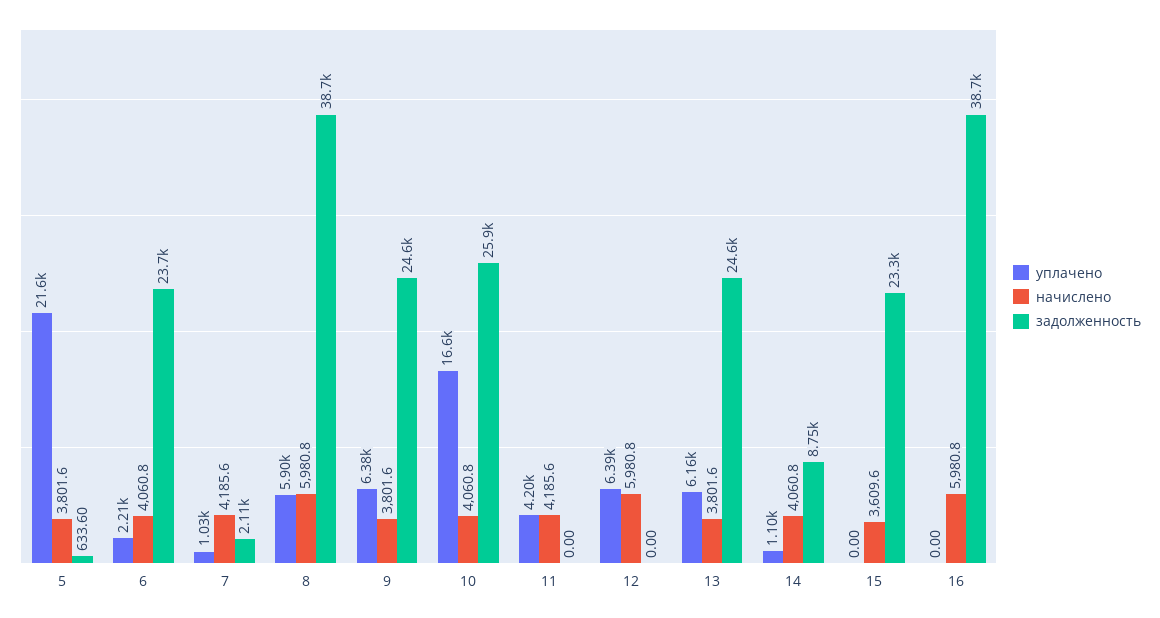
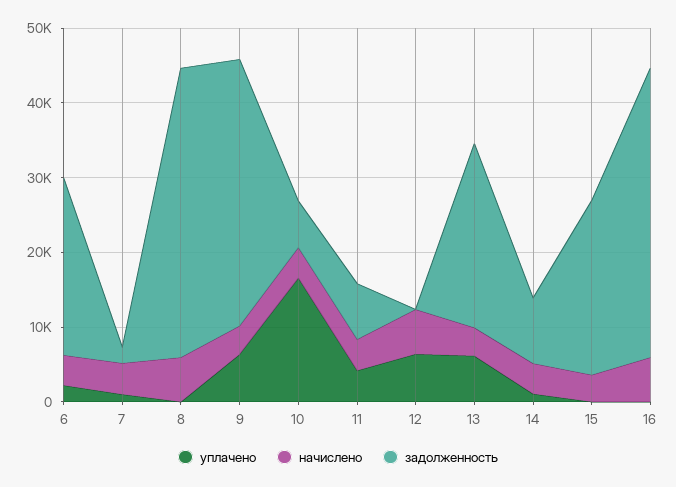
  {
    "уплачено": {
-     "5": 21600,
      "6": 2210,
      "7": 1030,
-     "8": 5900,
+     "8": 0,
      "9": 6380,
      "10": 16600,
      "11": 4200,
      "12": 6390,
      "13": 6160,
      "14": 1100,
      "15": 0,
      "16": 0
    },
    "начислено": {
-     "5": 3801.6,
      "6": 4060.8,
      "7": 4185.6,
      "8": 5980.8,
      "9": 3801.6,
      "10": 4060.8,
      "11": 4185.6,
      "12": 5980.8,
      "13": 3801.6,
      "14": 4060.8,
      "15": 3609.6,
      "16": 5980.8
    },
    "задолженность": {
-     "5": 633.6,
      "6": 23700,
      "7": 2110,
      "8": 38700,
-     "9": 24600,
+     "9": 36000,
-     "10": 25900,
+     "10": 6000,
-     "11": 0,
+     "11": 8000,
      "12": 0,
      "13": 24600,
      "14": 8750,
      "15": 23300,
      "16": 38700
    }
  }

